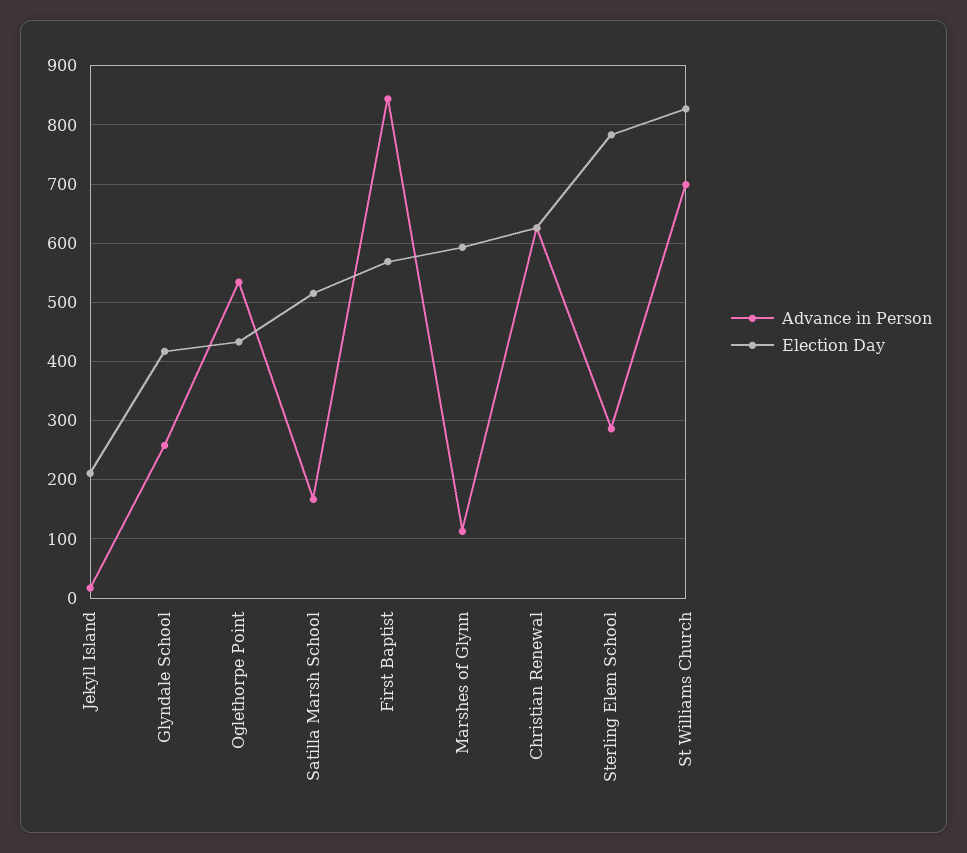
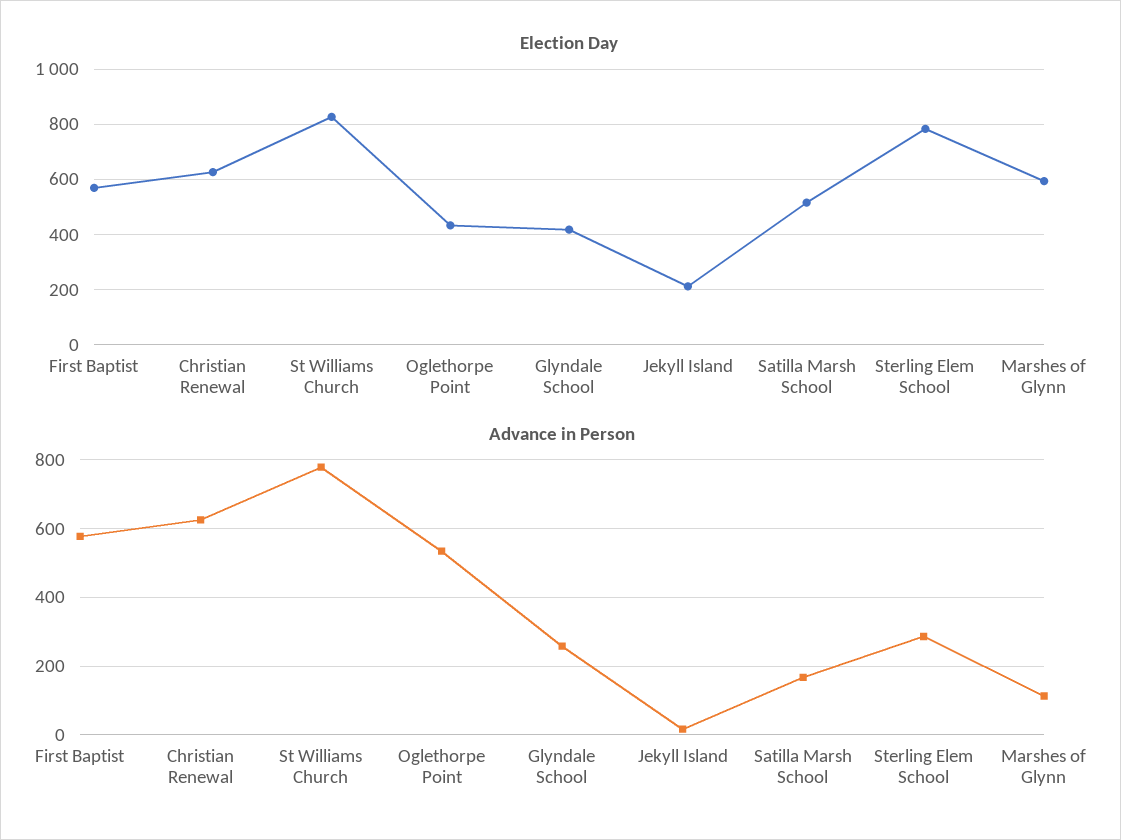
  {
    "Advance in Person": {
      "Jekyll Island": 20,
      "Glyndale School": 260,
      "Oglethorpe Point": 540,
      "Satilla Marsh School": 160,
-     "First Baptist": 840,
+     "First Baptist": 580,
      "Marshes of Glynn": 120,
      "Christian Renewal": 620,
      "Sterling Elem School": 280,
-     "St Williams Church": 700
+     "St Williams Church": 780
    },
    "Election Day": {
      "Jekyll Island": 220,
      "Glyndale School": 420,
      "Oglethorpe Point": 440,
      "Satilla Marsh School": 520,
      "First Baptist": 560,
      "Marshes of Glynn": 600,
      "Christian Renewal": 620,
      "Sterling Elem School": 780,
      "St Williams Church": 820
    }
  }

